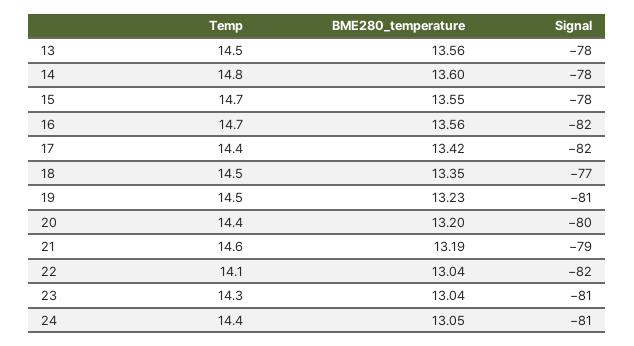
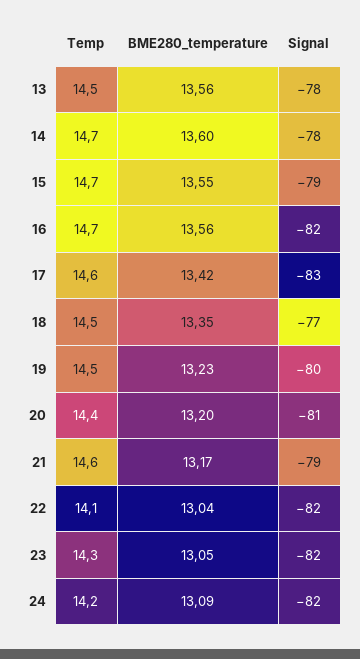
  {
    "Temp": {
      "13": 14.5,
-     "14": 14.8,
+     "14": 14.7,
      "15": 14.7,
      "16": 14.7,
-     "17": 14.4,
+     "17": 14.6,
      "18": 14.5,
      "19": 14.5,
      "20": 14.4,
      "21": 14.6,
      "22": 14.1,
      "23": 14.3,
-     "24": 14.4
+     "24": 14.2
    },
    "BME280_temperature": {
      "13": 13.56,
      "14": 13.6,
      "15": 13.55,
      "16": 13.56,
      "17": 13.42,
      "18": 13.35,
      "19": 13.23,
      "20": 13.2,
-     "21": 13.19,
+     "21": 13.17,
      "22": 13.04,
-     "23": 13.04,
+     "23": 13.05,
-     "24": 13.05
+     "24": 13.09
    },
    "Signal": {
      "13": -78,
      "14": -78,
-     "15": -78,
+     "15": -79,
      "16": -82,
-     "17": -82,
+     "17": -83,
      "18": -77,
-     "19": -81,
+     "19": -80,
-     "20": -80,
+     "20": -81,
      "21": -79,
      "22": -82,
-     "23": -81,
+     "23": -82,
-     "24": -81
+     "24": -82
    }
  }

